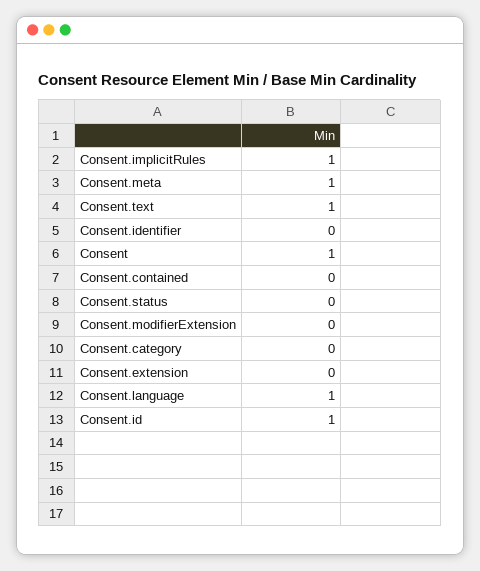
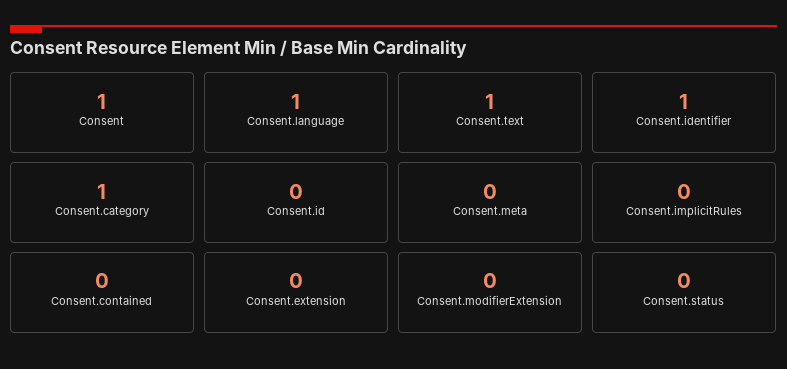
  {
-   "Consent.implicitRules": 1,
+   "Consent.implicitRules": 0,
-   "Consent.meta": 1,
+   "Consent.meta": 0,
    "Consent.text": 1,
-   "Consent.identifier": 0,
+   "Consent.identifier": 1,
    "Consent": 1,
    "Consent.contained": 0,
    "Consent.status": 0,
    "Consent.modifierExtension": 0,
-   "Consent.category": 0,
+   "Consent.category": 1,
    "Consent.extension": 0,
    "Consent.language": 1,
-   "Consent.id": 1
+   "Consent.id": 0
  }

